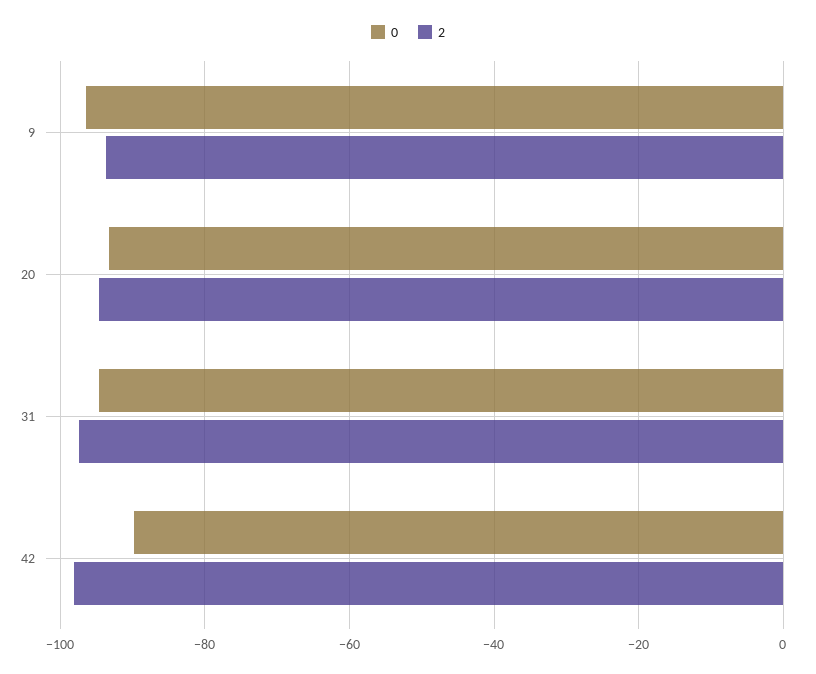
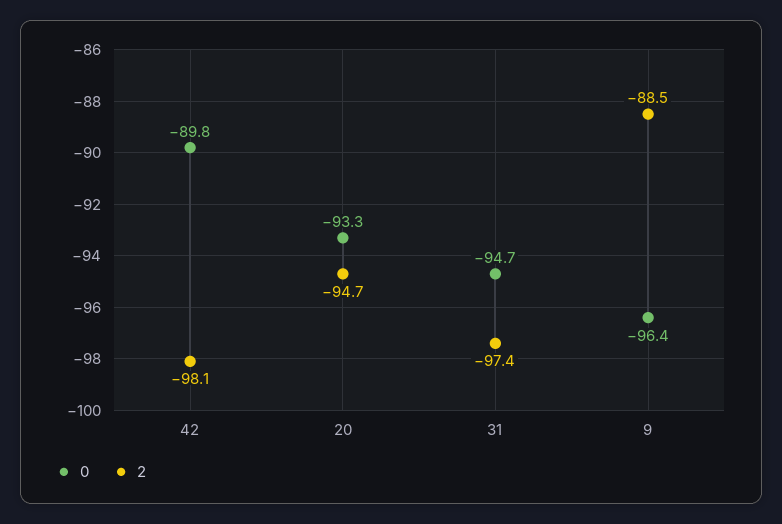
  {
    "0": {
      "9": -96.4,
      "20": -93.3,
      "31": -94.7,
      "42": -89.8
    },
    "2": {
-     "9": -94,
+     "9": -88.5,
      "20": -94.7,
      "31": -97.4,
      "42": -98.1
    }
  }

